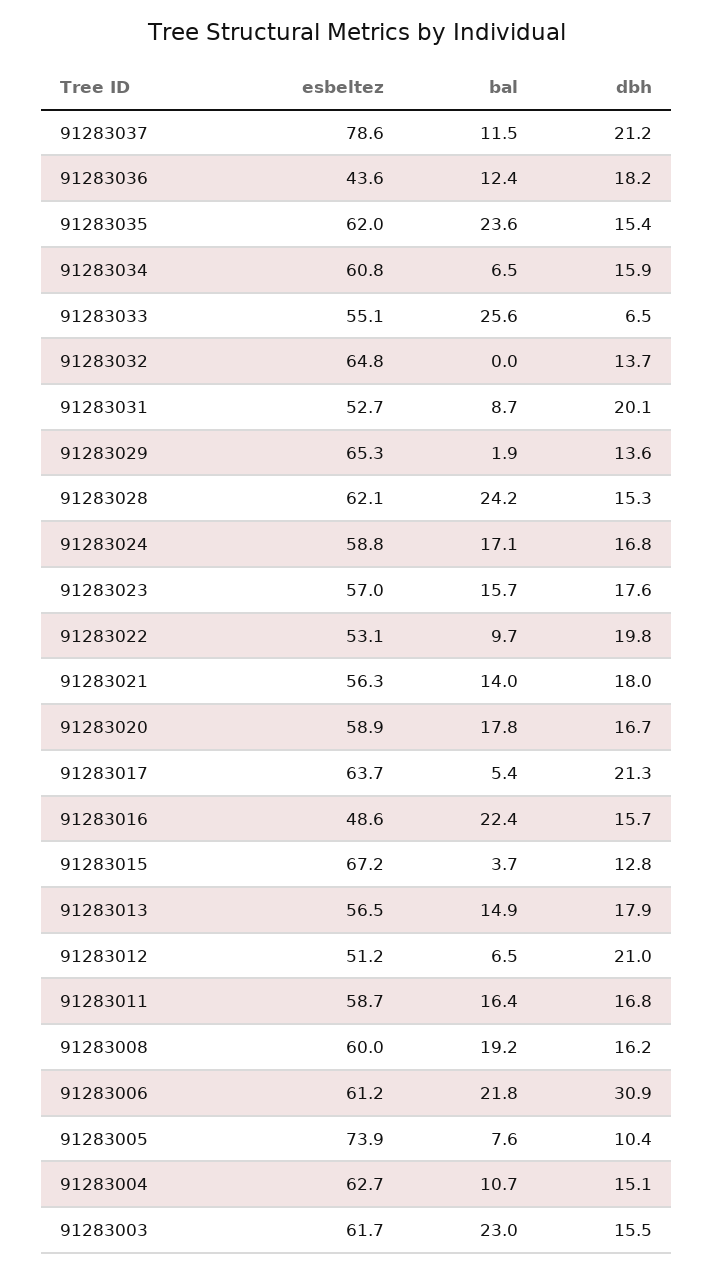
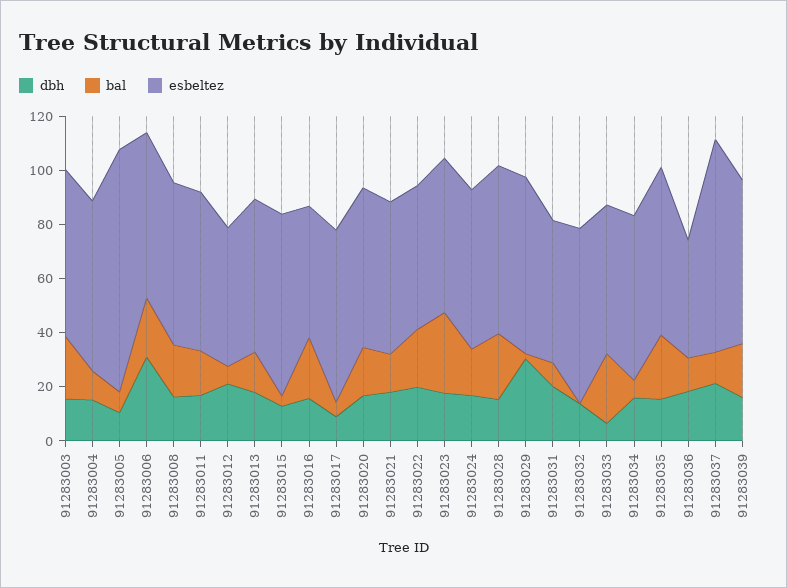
  {
    "esbeltez": {
      "91283037": 78.6,
      "91283036": 43.6,
      "91283035": 62,
      "91283034": 60.8,
      "91283033": 55.1,
      "91283032": 64.8,
      "91283031": 52.7,
      "91283029": 65.3,
      "91283028": 62.1,
      "91283024": 58.8,
      "91283023": 57,
      "91283022": 53.1,
      "91283021": 56.3,
      "91283020": 58.9,
      "91283017": 63.7,
      "91283016": 48.6,
      "91283015": 67.2,
      "91283013": 56.5,
      "91283012": 51.2,
      "91283011": 58.7,
      "91283008": 60,
      "91283006": 61.2,
-     "91283005": 73.9,
+     "91283005": 90,
      "91283004": 62.7,
-     "91283003": 61.7
+     "91283003": 61.7,
+     "91283039": 60
    },
    "bal": {
      "91283037": 11.5,
      "91283036": 12.4,
      "91283035": 23.6,
      "91283034": 6.5,
      "91283033": 25.6,
      "91283032": 0,
      "91283031": 8.7,
      "91283029": 1.9,
      "91283028": 24.2,
      "91283024": 17.1,
-     "91283023": 15.7,
+     "91283023": 30,
-     "91283022": 9.7,
+     "91283022": 20,
      "91283021": 14,
      "91283020": 17.8,
      "91283017": 5.4,
      "91283016": 22.4,
      "91283015": 3.7,
      "91283013": 14.9,
      "91283012": 6.5,
      "91283011": 16.4,
      "91283008": 19.2,
      "91283006": 21.8,
      "91283005": 7.6,
      "91283004": 10.7,
-     "91283003": 23
+     "91283003": 23,
+     "91283039": 20
    },
    "dbh": {
      "91283037": 21.2,
      "91283036": 18.2,
      "91283035": 15.4,
      "91283034": 15.9,
      "91283033": 6.5,
      "91283032": 13.7,
      "91283031": 20.1,
-     "91283029": 13.6,
+     "91283029": 30,
      "91283028": 15.3,
      "91283024": 16.8,
      "91283023": 17.6,
      "91283022": 19.8,
      "91283021": 18,
      "91283020": 16.7,
-     "91283017": 21.3,
+     "91283017": 10,
      "91283016": 15.7,
      "91283015": 12.8,
      "91283013": 17.9,
      "91283012": 21,
      "91283011": 16.8,
      "91283008": 16.2,
      "91283006": 30.9,
      "91283005": 10.4,
      "91283004": 15.1,
-     "91283003": 15.5
+     "91283003": 15.5,
+     "91283039": 15
    }
  }

